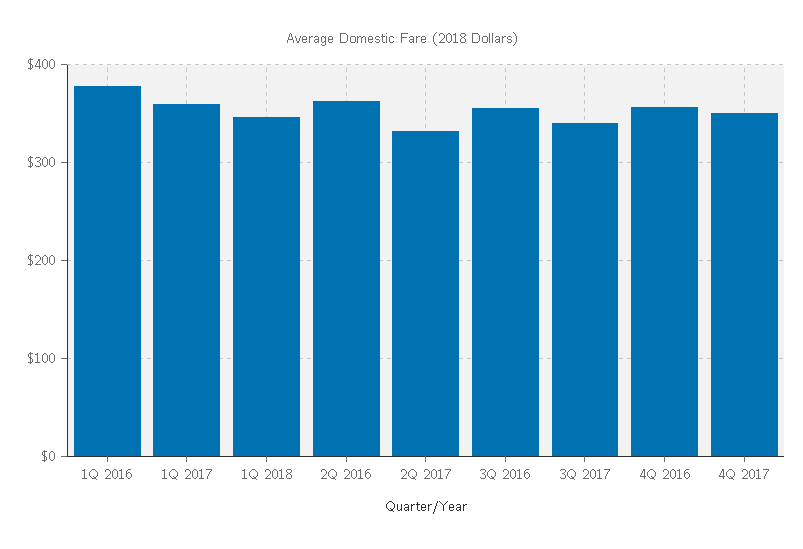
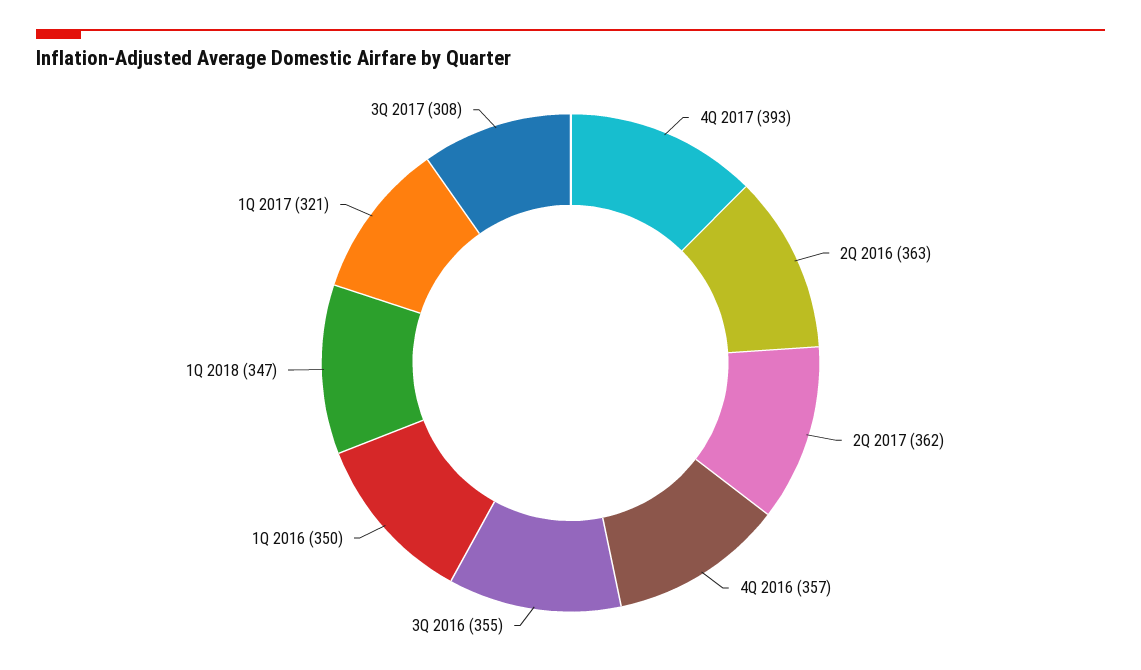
  {
-   "1Q 2016": 380,
+   "1Q 2016": 350,
-   "1Q 2017": 360,
+   "1Q 2017": 321,
    "1Q 2018": 347,
    "2Q 2016": 363,
-   "2Q 2017": 330,
+   "2Q 2017": 362,
    "3Q 2016": 355,
-   "3Q 2017": 340,
+   "3Q 2017": 308,
    "4Q 2016": 357,
-   "4Q 2017": 350
+   "4Q 2017": 393
  }

